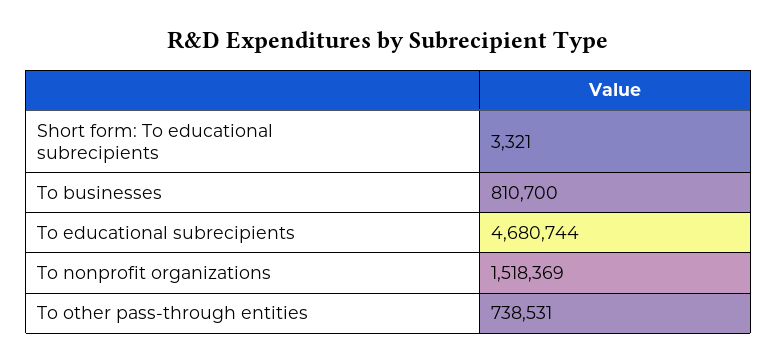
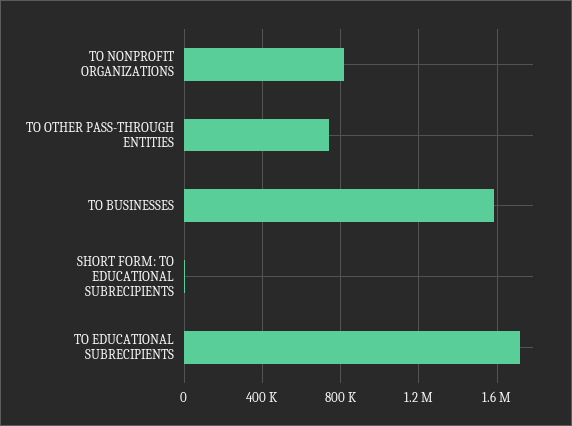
  {
    "Short form: To educational subrecipients": 3321,
-   "To businesses": 810700,
+   "To businesses": 1600000,
-   "To educational subrecipients": 4680744,
+   "To educational subrecipients": 1700000,
-   "To nonprofit organizations": 1518369,
+   "To nonprofit organizations": 800000,
    "To other pass-through entities": 738531
  }

